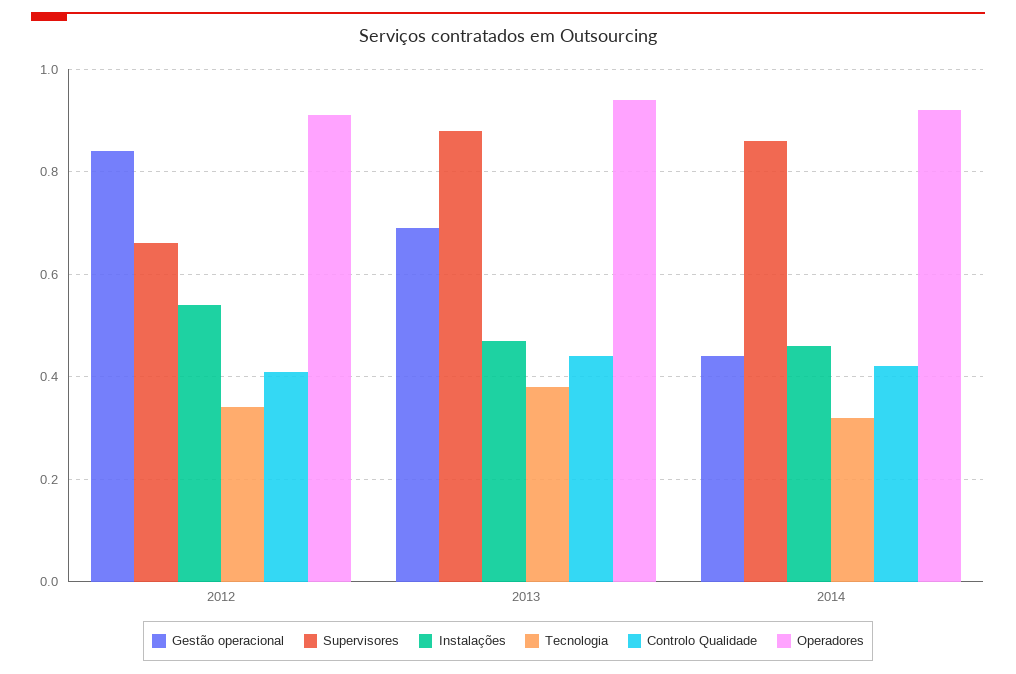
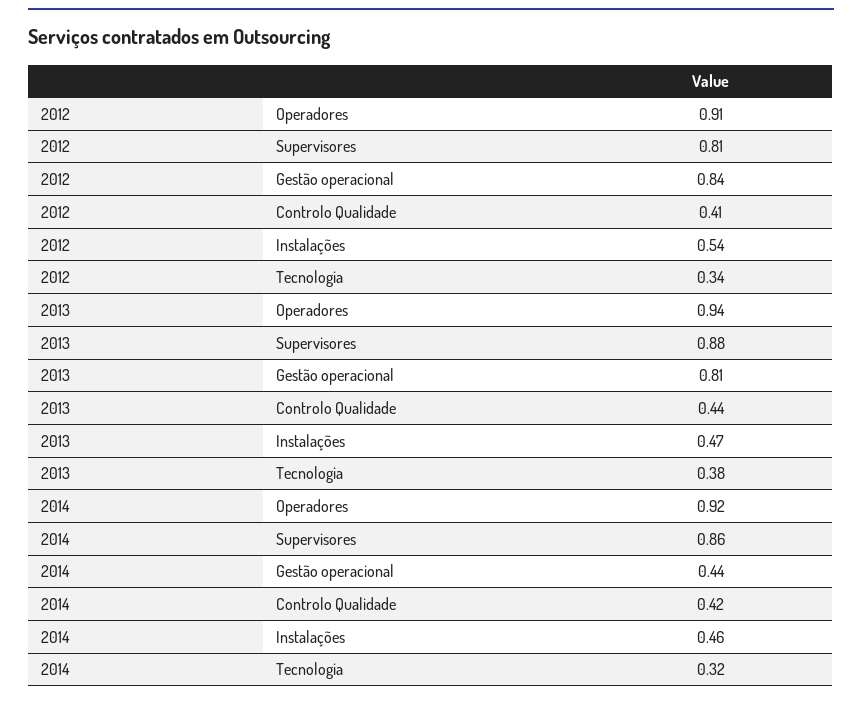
  {
    "Gestão operacional": {
      "2012": 0.84,
-     "2013": 0.7,
+     "2013": 0.81,
      "2014": 0.44
    },
    "Supervisores": {
-     "2012": 0.65,
+     "2012": 0.81,
      "2013": 0.88,
      "2014": 0.86
    },
    "Instalações": {
      "2012": 0.54,
      "2013": 0.47,
      "2014": 0.46
    },
    "Tecnologia": {
      "2012": 0.34,
      "2013": 0.38,
      "2014": 0.32
    },
    "Controlo Qualidade": {
      "2012": 0.41,
      "2013": 0.44,
      "2014": 0.42
    },
    "Operadores": {
      "2012": 0.91,
      "2013": 0.94,
      "2014": 0.92
    }
  }

